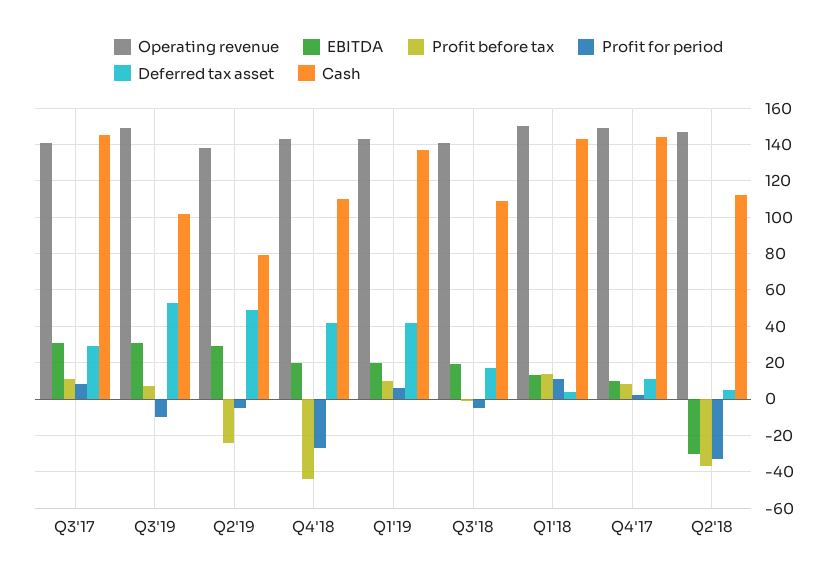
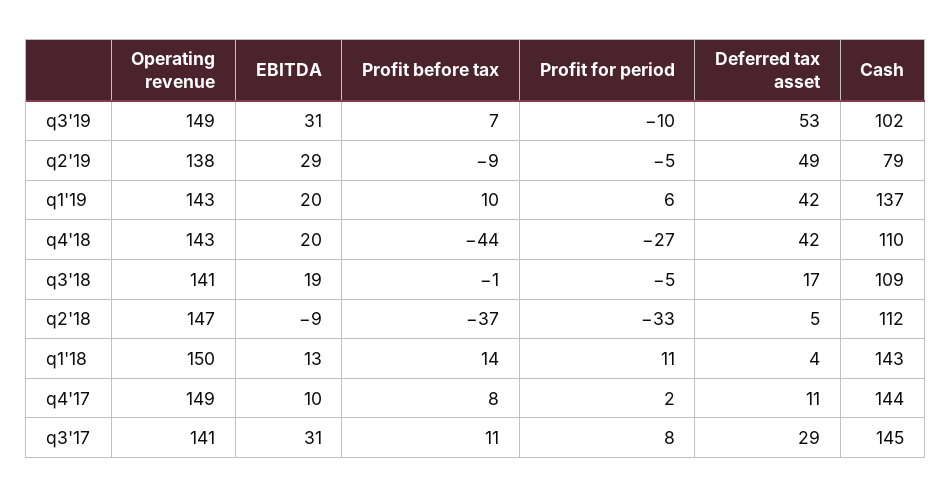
  {
    "Operating revenue": {
      "Q3'17": 141,
      "Q3'19": 149,
      "Q2'19": 138,
      "Q4'18": 143,
      "Q1'19": 143,
      "Q3'18": 141,
      "Q1'18": 150,
      "Q4'17": 149,
      "Q2'18": 147
    },
    "EBITDA": {
      "Q3'17": 31,
      "Q3'19": 31,
      "Q2'19": 29,
      "Q4'18": 20,
      "Q1'19": 20,
      "Q3'18": 19,
      "Q1'18": 13,
      "Q4'17": 10,
-     "Q2'18": -30
+     "Q2'18": -9
    },
    "Profit before tax": {
      "Q3'17": 11,
      "Q3'19": 7,
-     "Q2'19": -25,
+     "Q2'19": -9,
      "Q4'18": -44,
      "Q1'19": 10,
      "Q3'18": -1,
      "Q1'18": 14,
      "Q4'17": 8,
      "Q2'18": -37
    },
    "Profit for period": {
      "Q3'17": 8,
      "Q3'19": -10,
      "Q2'19": -5,
      "Q4'18": -27,
      "Q1'19": 6,
      "Q3'18": -5,
      "Q1'18": 11,
      "Q4'17": 2,
      "Q2'18": -33
    },
    "Deferred tax asset": {
      "Q3'17": 29,
      "Q3'19": 53,
      "Q2'19": 49,
      "Q4'18": 42,
      "Q1'19": 42,
      "Q3'18": 17,
      "Q1'18": 4,
      "Q4'17": 11,
      "Q2'18": 5
    },
    "Cash": {
      "Q3'17": 145,
      "Q3'19": 102,
      "Q2'19": 79,
      "Q4'18": 110,
      "Q1'19": 137,
      "Q3'18": 109,
      "Q1'18": 143,
      "Q4'17": 144,
      "Q2'18": 112
    }
  }

